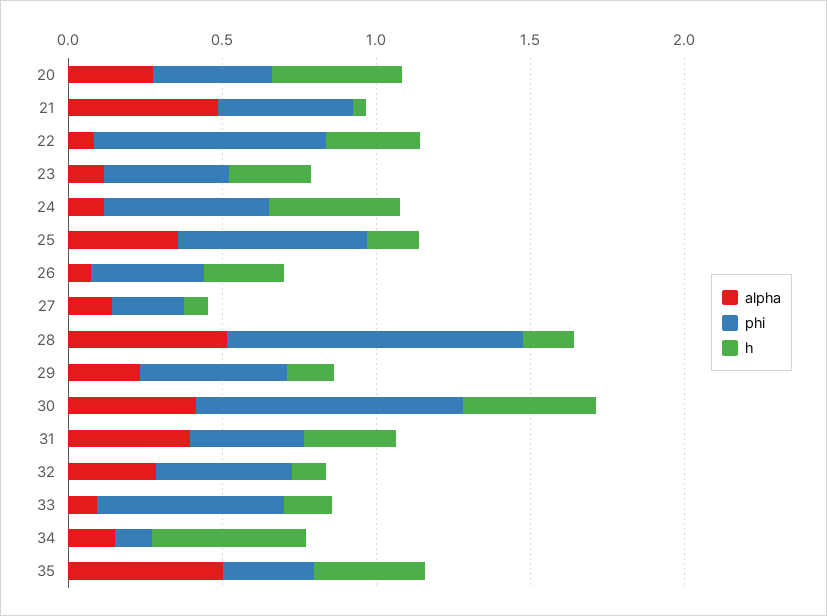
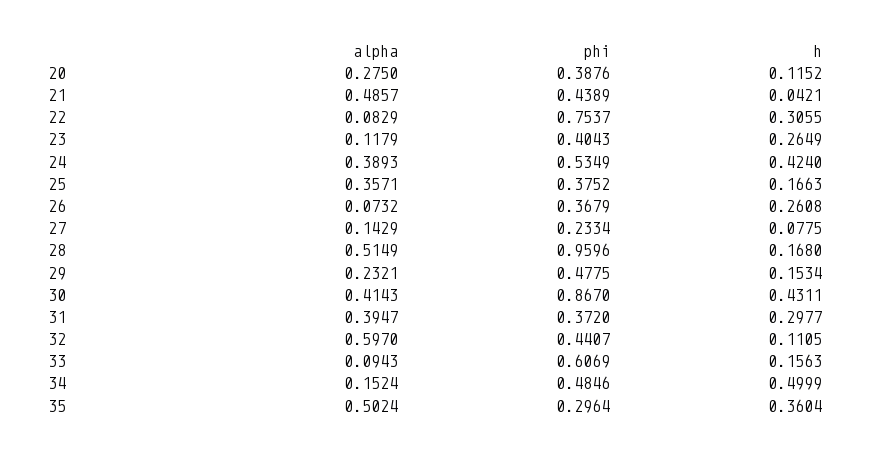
  {
    "alpha": {
      "20": 0.275,
      "21": 0.4857,
      "22": 0.0829,
      "23": 0.1179,
-     "24": 0.1,
+     "24": 0.3893,
      "25": 0.3571,
      "26": 0.0732,
      "27": 0.1429,
      "28": 0.5149,
      "29": 0.2321,
      "30": 0.4143,
      "31": 0.3947,
-     "32": 0.3,
+     "32": 0.597,
      "33": 0.0943,
      "34": 0.1524,
      "35": 0.5024
    },
    "phi": {
      "20": 0.3876,
      "21": 0.4389,
      "22": 0.7537,
      "23": 0.4043,
      "24": 0.5349,
-     "25": 0.6,
+     "25": 0.3752,
      "26": 0.3679,
      "27": 0.2334,
      "28": 0.9596,
      "29": 0.4775,
      "30": 0.867,
      "31": 0.372,
      "32": 0.4407,
      "33": 0.6069,
-     "34": 0.1,
+     "34": 0.4846,
      "35": 0.2964
    },
    "h": {
-     "20": 0.4,
+     "20": 0.1152,
      "21": 0.0421,
      "22": 0.3055,
      "23": 0.2649,
      "24": 0.424,
      "25": 0.1663,
      "26": 0.2608,
      "27": 0.0775,
      "28": 0.168,
      "29": 0.1534,
      "30": 0.4311,
      "31": 0.2977,
      "32": 0.1105,
      "33": 0.1563,
      "34": 0.4999,
      "35": 0.3604
    }
  }

